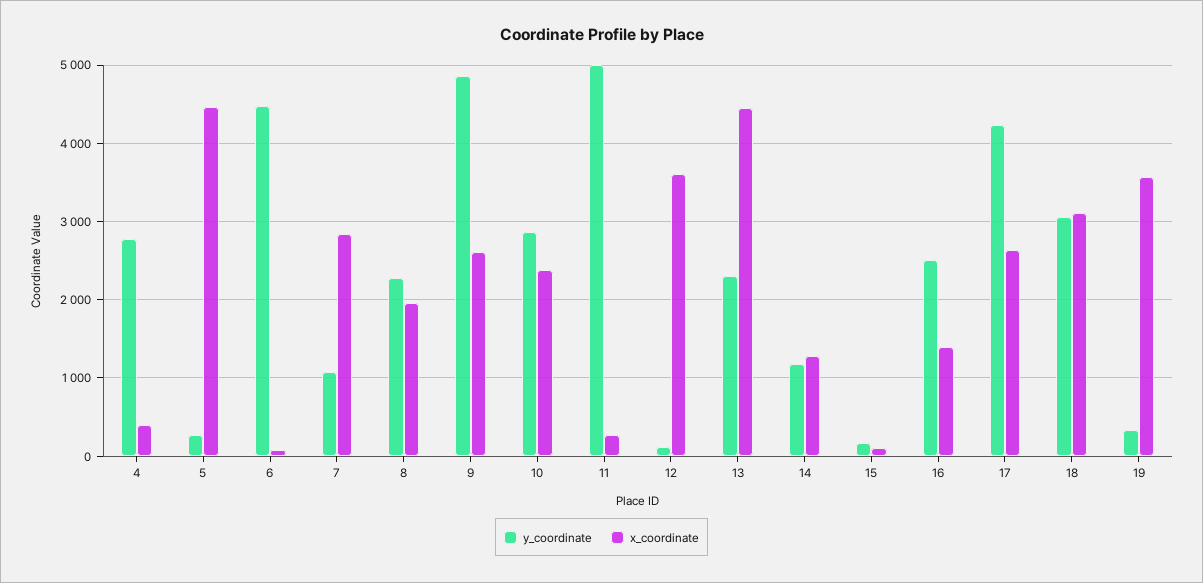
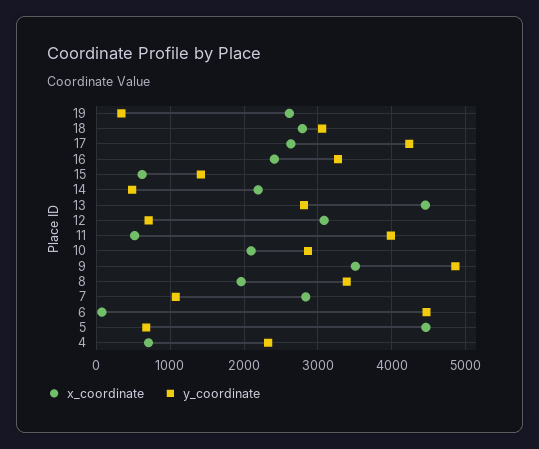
  {
    "y_coordinate": {
-     "4": 2800,
+     "4": 2300,
-     "5": 300,
+     "5": 700,
      "6": 4500,
      "7": 1100,
-     "8": 2300,
+     "8": 3400,
      "9": 4900,
      "10": 2900,
-     "11": 5000,
+     "11": 4000,
-     "12": 100,
+     "12": 700,
-     "13": 2300,
+     "13": 2800,
-     "14": 1200,
+     "14": 500,
-     "15": 200,
+     "15": 1400,
-     "16": 2500,
+     "16": 3300,
      "17": 4200,
      "18": 3100,
      "19": 300
    },
    "x_coordinate": {
-     "4": 400,
+     "4": 700,
      "5": 4500,
      "6": 100,
      "7": 2800,
      "8": 2000,
-     "9": 2600,
+     "9": 3500,
-     "10": 2400,
+     "10": 2100,
-     "11": 300,
+     "11": 500,
-     "12": 3600,
+     "12": 3100,
      "13": 4500,
-     "14": 1300,
+     "14": 2200,
-     "15": 100,
+     "15": 600,
-     "16": 1400,
+     "16": 2400,
      "17": 2600,
-     "18": 3100,
+     "18": 2800,
-     "19": 3600
+     "19": 2600
    }
  }

